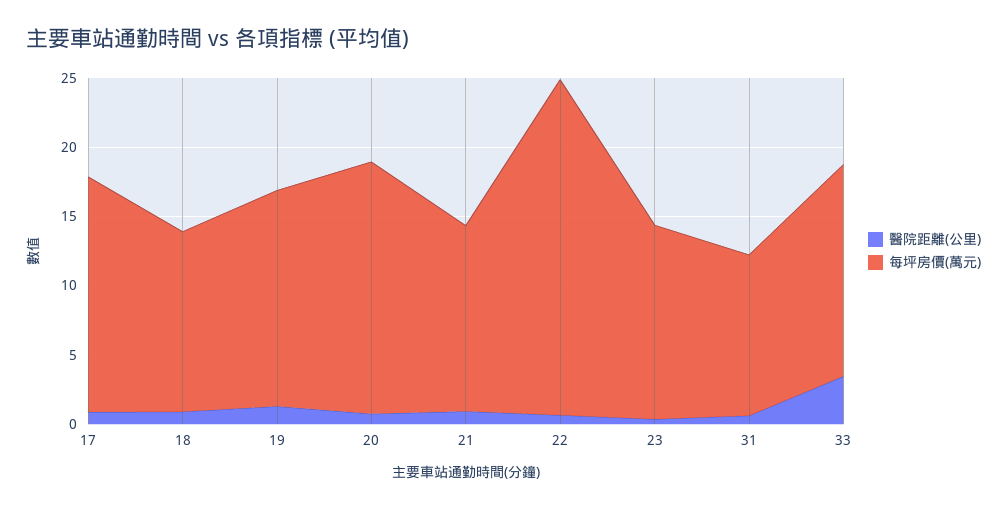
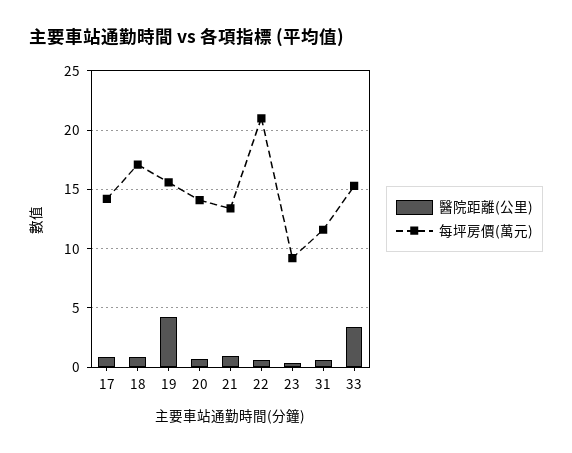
  {
    "醫院距離(公里)": {
      "17": 1,
      "18": 1,
-     "19": 1,
+     "19": 4,
      "20": 1,
      "21": 1,
      "22": 1,
      "23": 0,
      "31": 1,
      "33": 3
    },
    "每坪房價(萬元)": {
-     "17": 17,
+     "17": 14,
-     "18": 13,
+     "18": 17,
      "19": 16,
-     "20": 18,
+     "20": 14,
      "21": 13,
-     "22": 24,
+     "22": 21,
-     "23": 14,
+     "23": 9,
      "31": 12,
      "33": 15
    }
  }

